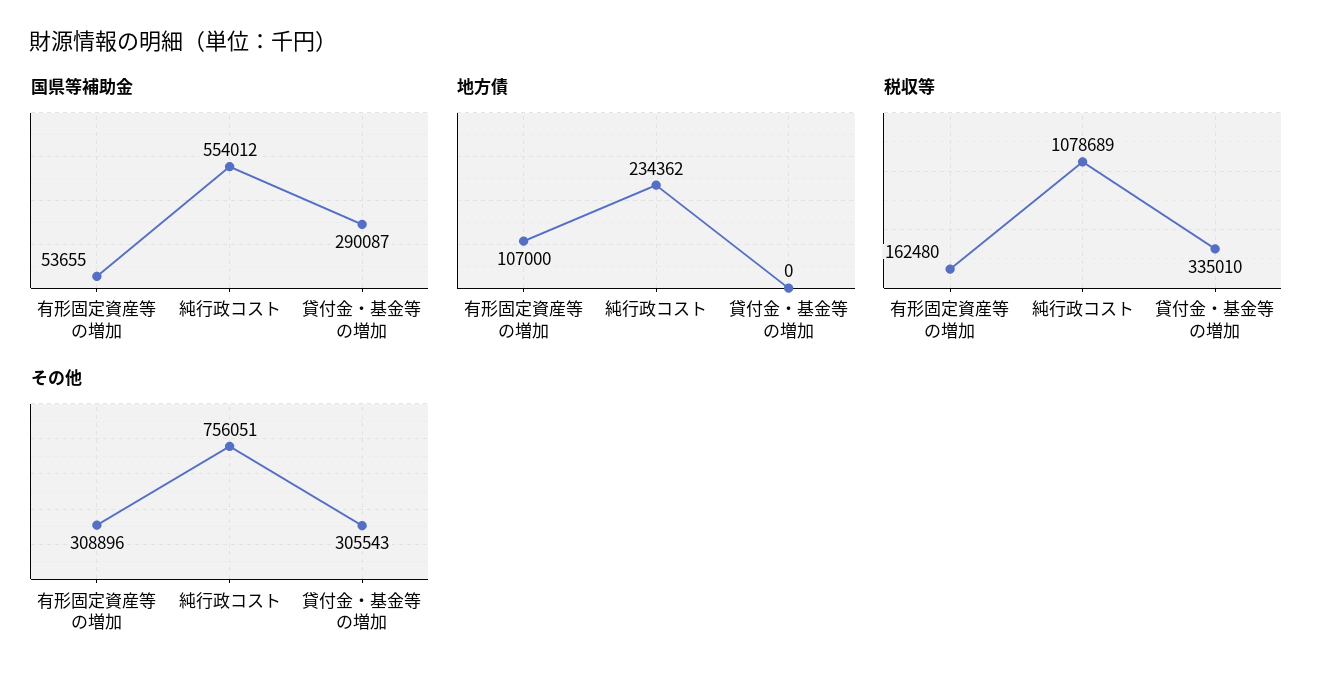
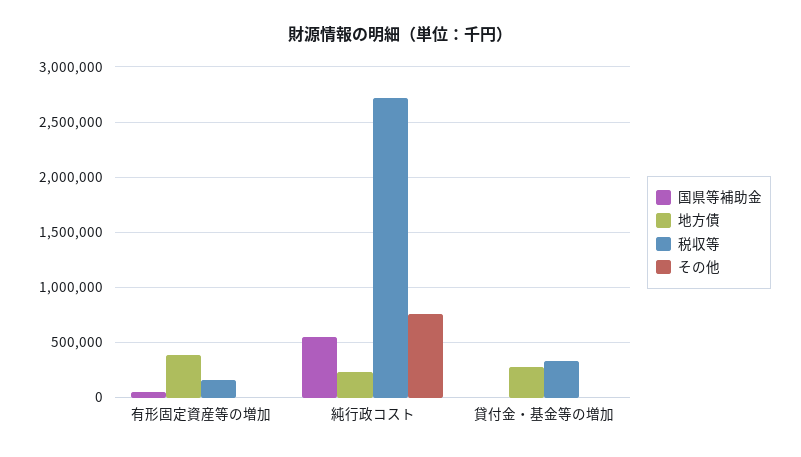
  {
    "国県等補助金": {
      "有形固定資産等の増加": 53655,
      "純行政コスト": 554012,
-     "貸付金・基金等の増加": 290087
+     "貸付金・基金等の増加": 0
    },
    "地方債": {
-     "有形固定資産等の増加": 107000,
+     "有形固定資産等の増加": 400000,
      "純行政コスト": 234362,
-     "貸付金・基金等の増加": 0
+     "貸付金・基金等の増加": 300000
    },
    "税収等": {
      "有形固定資産等の増加": 162480,
-     "純行政コスト": 1078689,
+     "純行政コスト": 2700000,
      "貸付金・基金等の増加": 335010
    },
    "その他": {
-     "有形固定資産等の増加": 308896,
+     "有形固定資産等の増加": 0,
      "純行政コスト": 756051,
-     "貸付金・基金等の増加": 305543
+     "貸付金・基金等の増加": 0
    }
  }

